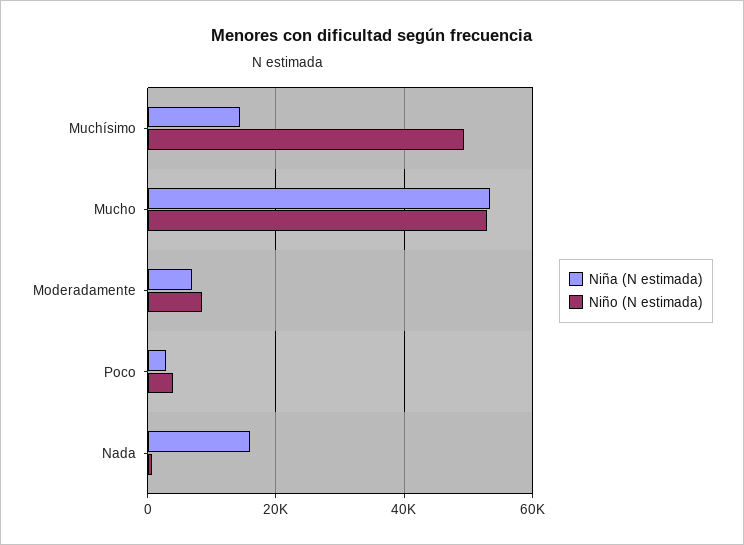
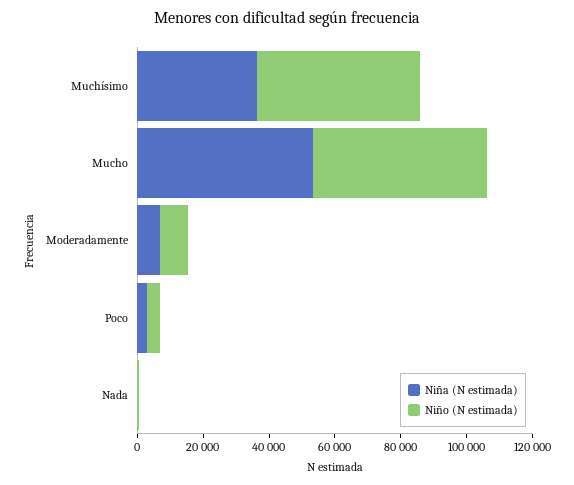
  {
    "Niña (N estimada)": {
-     "Muchísimo": 14000,
+     "Muchísimo": 35000,
      "Mucho": 54000,
      "Moderadamente": 6000,
      "Poco": 2000,
-     "Nada": 16000
+     "Nada": 0
    },
    "Niño (N estimada)": {
      "Muchísimo": 50000,
      "Mucho": 52000,
      "Moderadamente": 8000,
      "Poco": 4000,
      "Nada": 0
    }
  }

